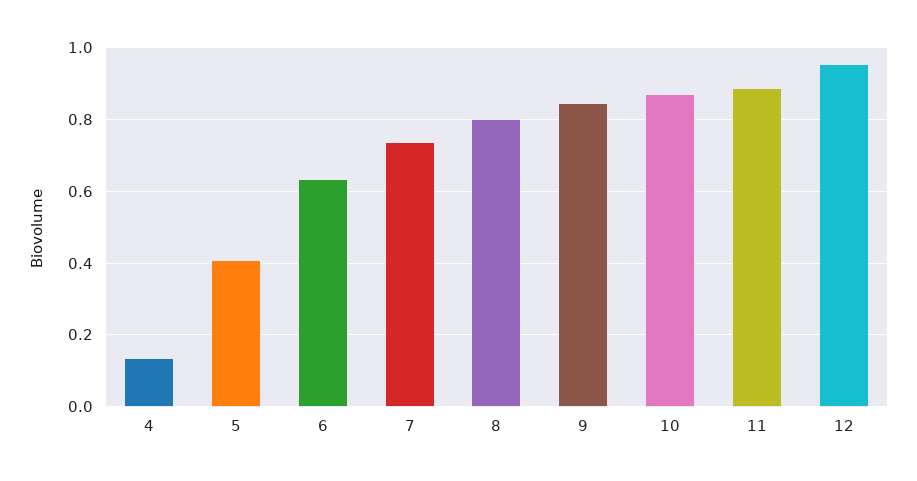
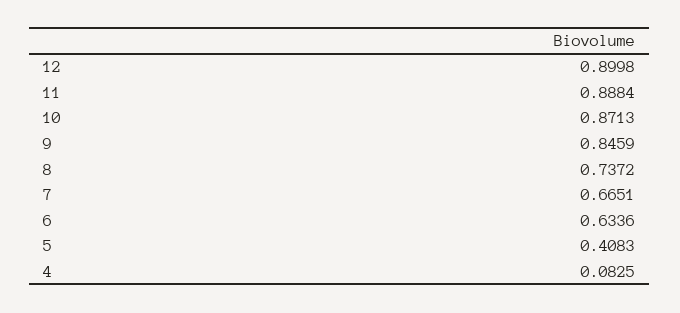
  {
-   "4": 0.14,
+   "4": 0.0825,
    "5": 0.4083,
    "6": 0.6336,
-   "7": 0.74,
+   "7": 0.6651,
-   "8": 0.8,
+   "8": 0.7372,
    "9": 0.8459,
    "10": 0.8713,
    "11": 0.8884,
-   "12": 0.96
+   "12": 0.8998
  }

